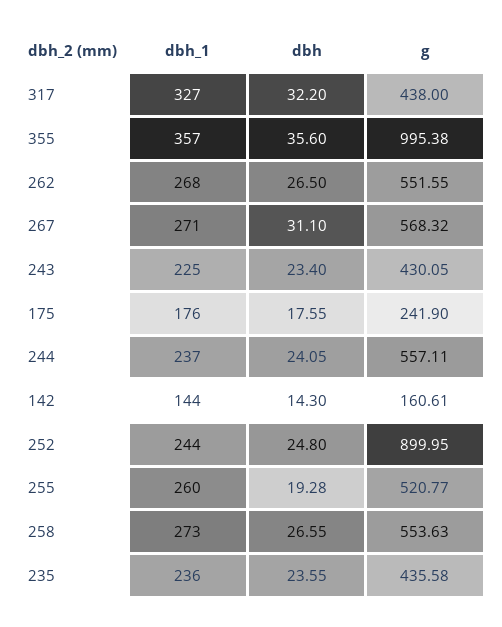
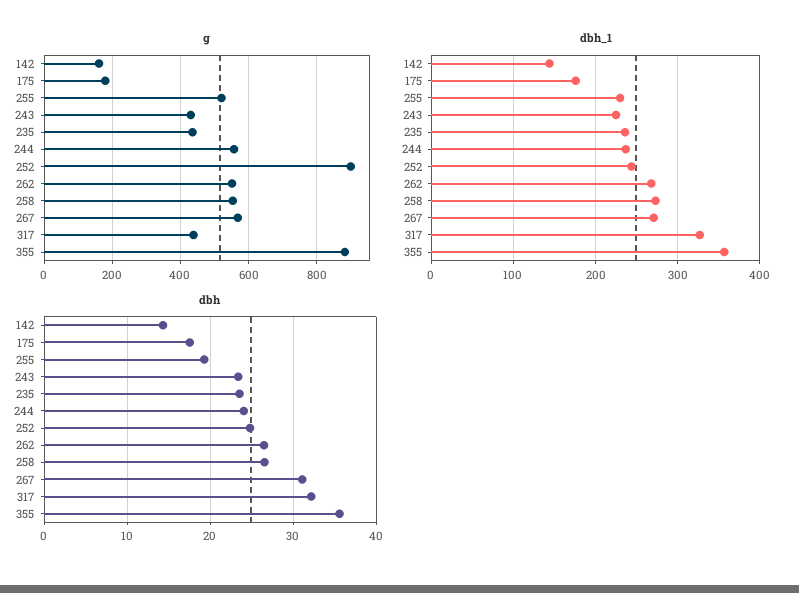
  {
    "dbh_1": {
      "317": 327,
      "355": 357,
      "262": 268,
      "267": 271,
      "243": 225,
      "175": 176,
      "244": 237,
      "142": 144,
      "252": 244,
-     "255": 260,
+     "255": 230,
      "258": 273,
      "235": 236
    },
    "dbh": {
      "317": 32.2,
      "355": 35.6,
      "262": 26.5,
      "267": 31.1,
      "243": 23.4,
      "175": 17.55,
      "244": 24.05,
      "142": 14.3,
      "252": 24.8,
      "255": 19.28,
      "258": 26.55,
      "235": 23.55
    },
    "g": {
      "317": 438,
-     "355": 995.38,
+     "355": 880,
      "262": 551.55,
      "267": 568.32,
      "243": 430.05,
-     "175": 241.9,
+     "175": 180,
      "244": 557.11,
      "142": 160.61,
      "252": 899.95,
      "255": 520.77,
      "258": 553.63,
      "235": 435.58
    }
  }

